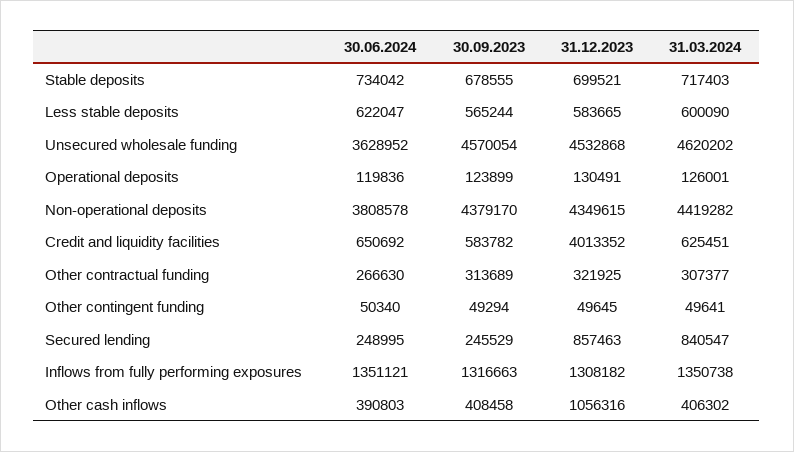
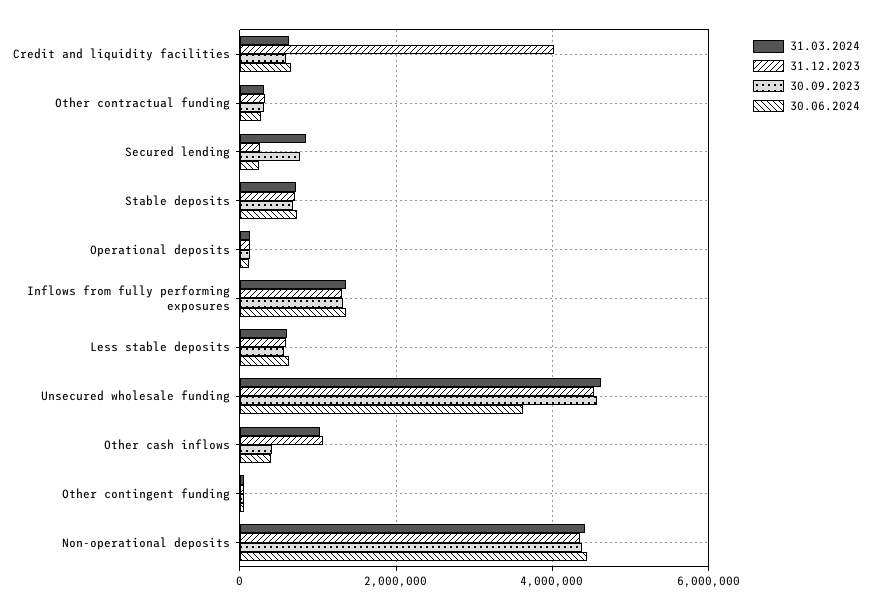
  {
    "30.06.2024": {
      "Stable deposits": 734042,
      "Less stable deposits": 622047,
      "Unsecured wholesale funding": 3628952,
      "Operational deposits": 119836,
-     "Non-operational deposits": 3808578,
+     "Non-operational deposits": 4400000,
      "Credit and liquidity facilities": 650692,
      "Other contractual funding": 266630,
      "Other contingent funding": 50340,
      "Secured lending": 248995,
      "Inflows from fully performing exposures": 1351121,
      "Other cash inflows": 390803
    },
    "30.09.2023": {
      "Stable deposits": 678555,
      "Less stable deposits": 565244,
      "Unsecured wholesale funding": 4570054,
      "Operational deposits": 123899,
      "Non-operational deposits": 4379170,
      "Credit and liquidity facilities": 583782,
      "Other contractual funding": 313689,
      "Other contingent funding": 49294,
-     "Secured lending": 245529,
+     "Secured lending": 800000,
      "Inflows from fully performing exposures": 1316663,
      "Other cash inflows": 408458
    },
    "31.12.2023": {
      "Stable deposits": 699521,
      "Less stable deposits": 583665,
      "Unsecured wholesale funding": 4532868,
      "Operational deposits": 130491,
      "Non-operational deposits": 4349615,
      "Credit and liquidity facilities": 4013352,
      "Other contractual funding": 321925,
      "Other contingent funding": 49645,
-     "Secured lending": 857463,
+     "Secured lending": 200000,
      "Inflows from fully performing exposures": 1308182,
      "Other cash inflows": 1056316
    },
    "31.03.2024": {
      "Stable deposits": 717403,
      "Less stable deposits": 600090,
      "Unsecured wholesale funding": 4620202,
      "Operational deposits": 126001,
      "Non-operational deposits": 4419282,
      "Credit and liquidity facilities": 625451,
      "Other contractual funding": 307377,
      "Other contingent funding": 49641,
      "Secured lending": 840547,
      "Inflows from fully performing exposures": 1350738,
-     "Other cash inflows": 406302
+     "Other cash inflows": 1000000
    }
  }

